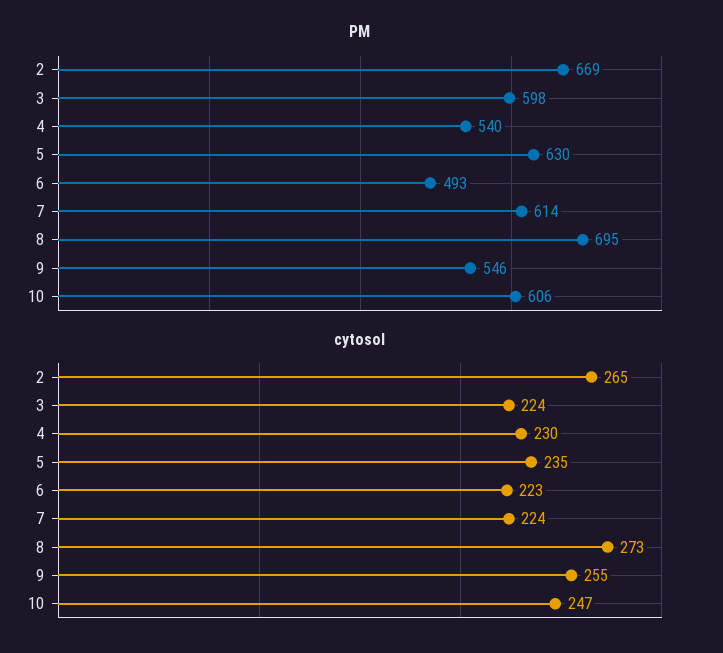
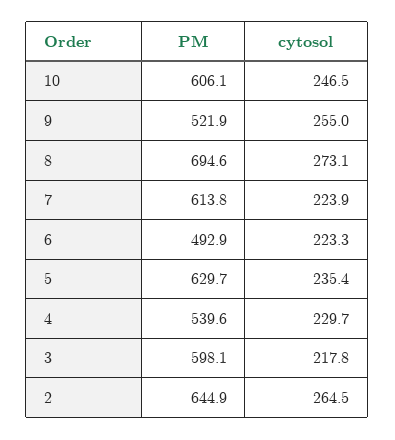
  {
    "PM": {
-     "2": 669,
+     "2": 644.9,
      "3": 598.1,
      "4": 539.6,
      "5": 629.7,
      "6": 492.9,
      "7": 613.8,
      "8": 694.6,
-     "9": 546,
+     "9": 521.9,
      "10": 606.1
    },
    "cytosol": {
      "2": 264.5,
-     "3": 224,
+     "3": 217.8,
      "4": 229.7,
      "5": 235.4,
      "6": 223.3,
      "7": 223.9,
      "8": 273.1,
      "9": 255,
      "10": 246.5
    }
  }

